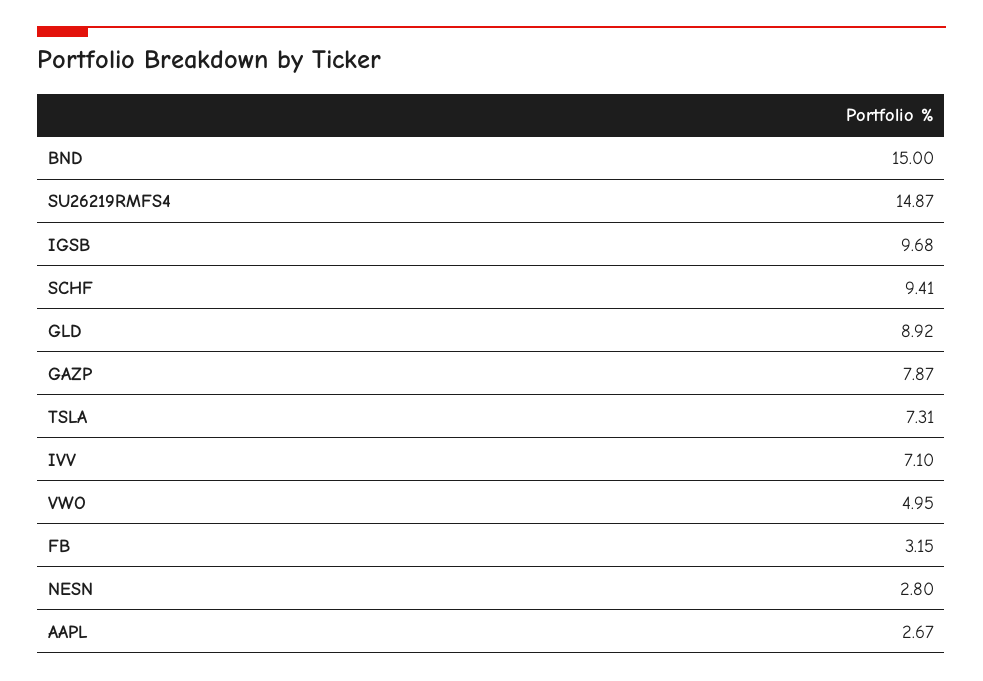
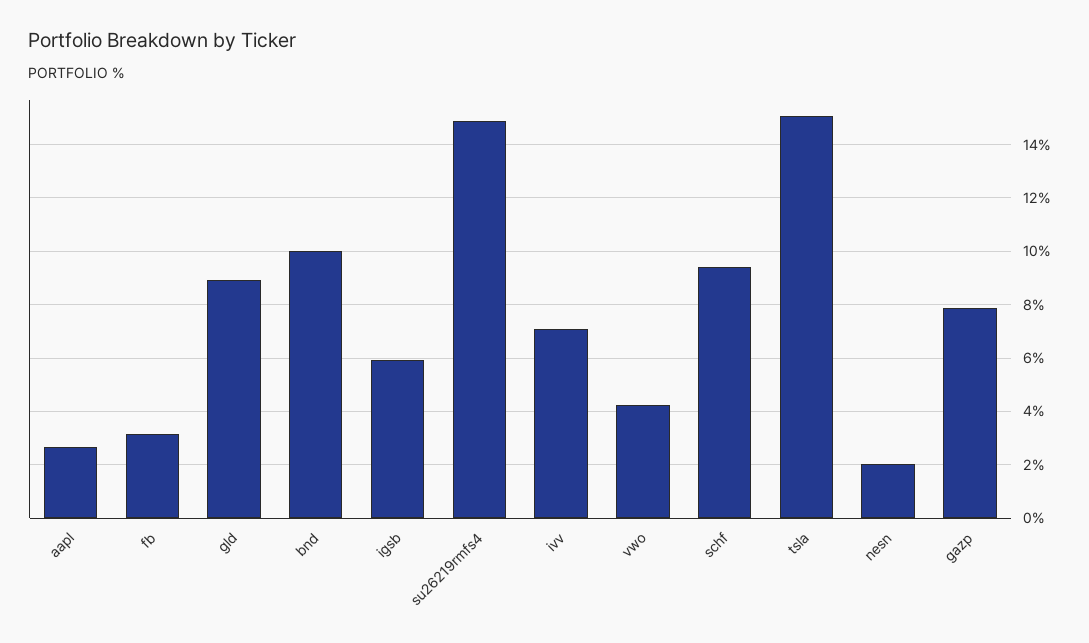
  {
-   "BND": 15,
+   "BND": 10,
    "SU26219RMFS4": 14.87,
-   "IGSB": 9.68,
+   "IGSB": 6,
    "SCHF": 9.41,
    "GLD": 8.92,
    "GAZP": 7.87,
-   "TSLA": 7.31,
+   "TSLA": 15,
    "IVV": 7.1,
-   "VWO": 4.95,
+   "VWO": 4.25,
    "FB": 3.15,
-   "NESN": 2.8,
+   "NESN": 2,
    "AAPL": 2.67
  }

